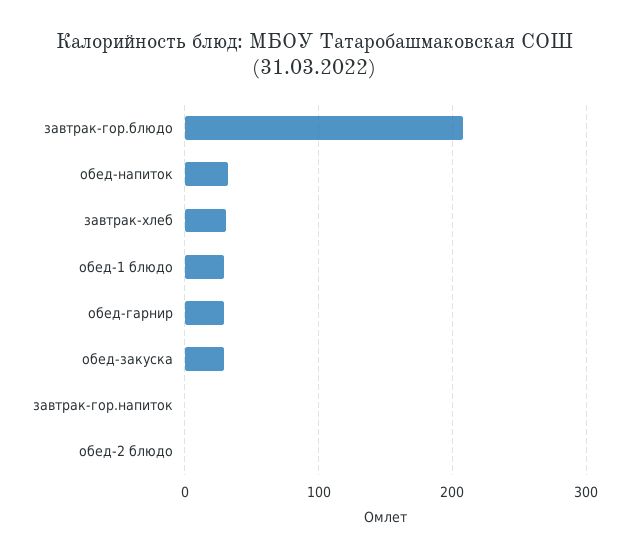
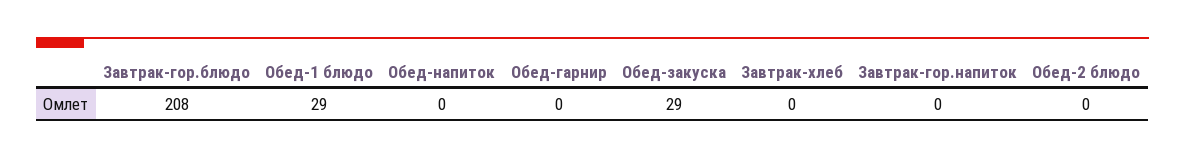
  {
    "завтрак-гор.блюдо": 208,
-   "обед-напиток": 30,
+   "обед-напиток": 0,
-   "завтрак-хлеб": 30,
+   "завтрак-хлеб": 0,
    "обед-1 блюдо": 29,
-   "обед-гарнир": 30,
+   "обед-гарнир": 0,
    "обед-закуска": 29,
    "завтрак-гор.напиток": 0,
    "обед-2 блюдо": 0
  }

